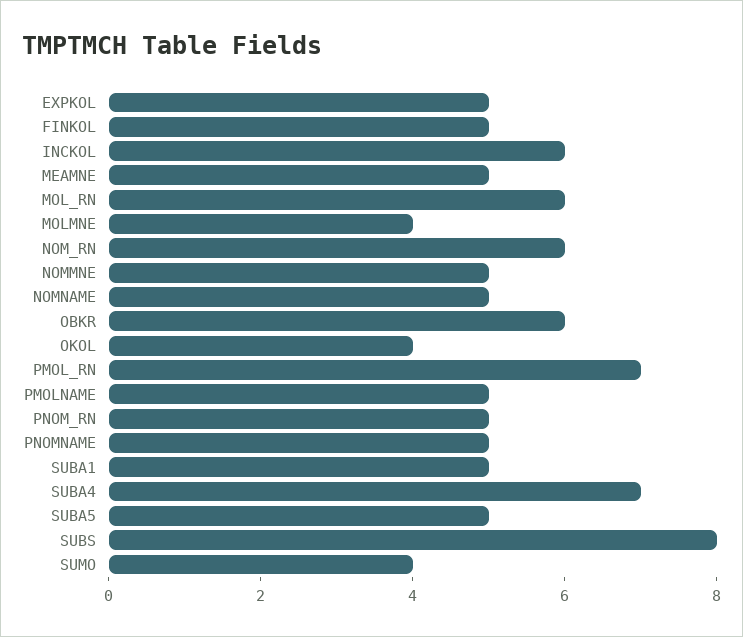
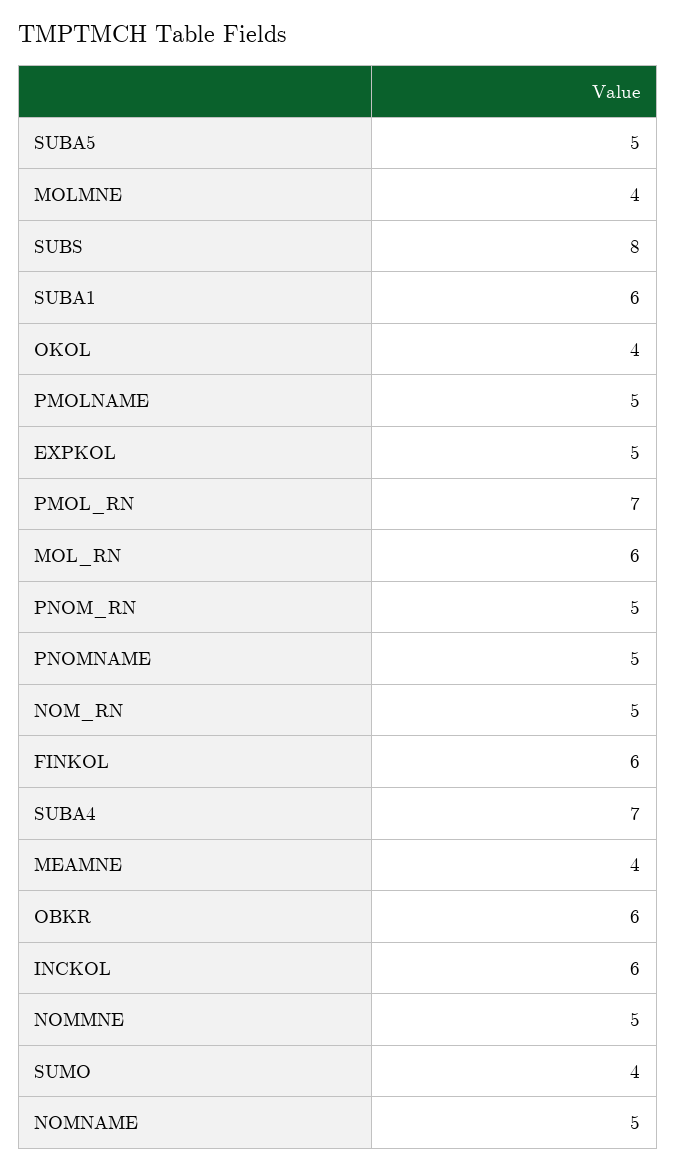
  {
    "EXPKOL": 5,
-   "FINKOL": 5,
+   "FINKOL": 6,
    "INCKOL": 6,
-   "MEAMNE": 5,
+   "MEAMNE": 4,
    "MOL_RN": 6,
    "MOLMNE": 4,
-   "NOM_RN": 6,
+   "NOM_RN": 5,
    "NOMMNE": 5,
    "NOMNAME": 5,
    "OBKR": 6,
    "OKOL": 4,
    "PMOL_RN": 7,
    "PMOLNAME": 5,
    "PNOM_RN": 5,
    "PNOMNAME": 5,
-   "SUBA1": 5,
+   "SUBA1": 6,
    "SUBA4": 7,
    "SUBA5": 5,
    "SUBS": 8,
    "SUMO": 4
  }

